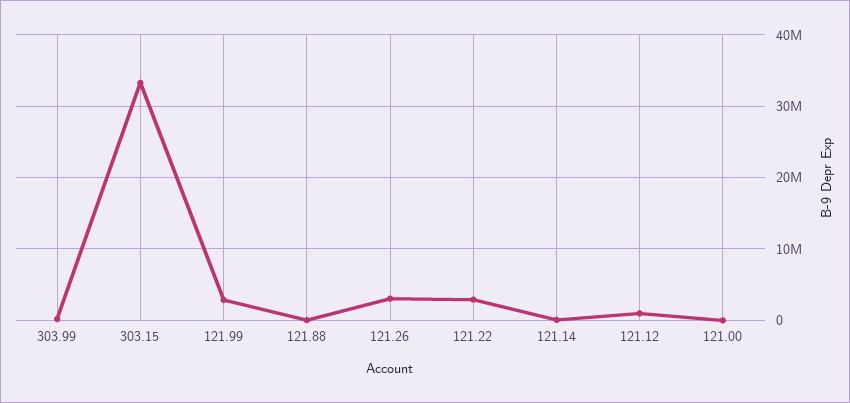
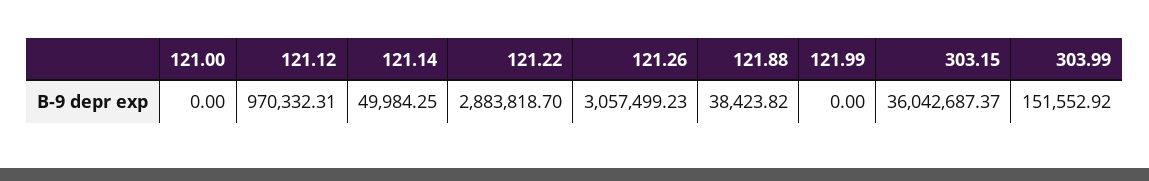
  {
    "303.99": 151552.92,
-   "303.15": 33000000,
+   "303.15": 36042687.37,
-   "121.99": 3000000,
+   "121.99": 0,
    "121.88": 38423.82,
    "121.26": 3057499.23,
    "121.22": 2883818.7,
    "121.14": 49984.25,
    "121.12": 970332.31,
    "121.00": 0
  }

